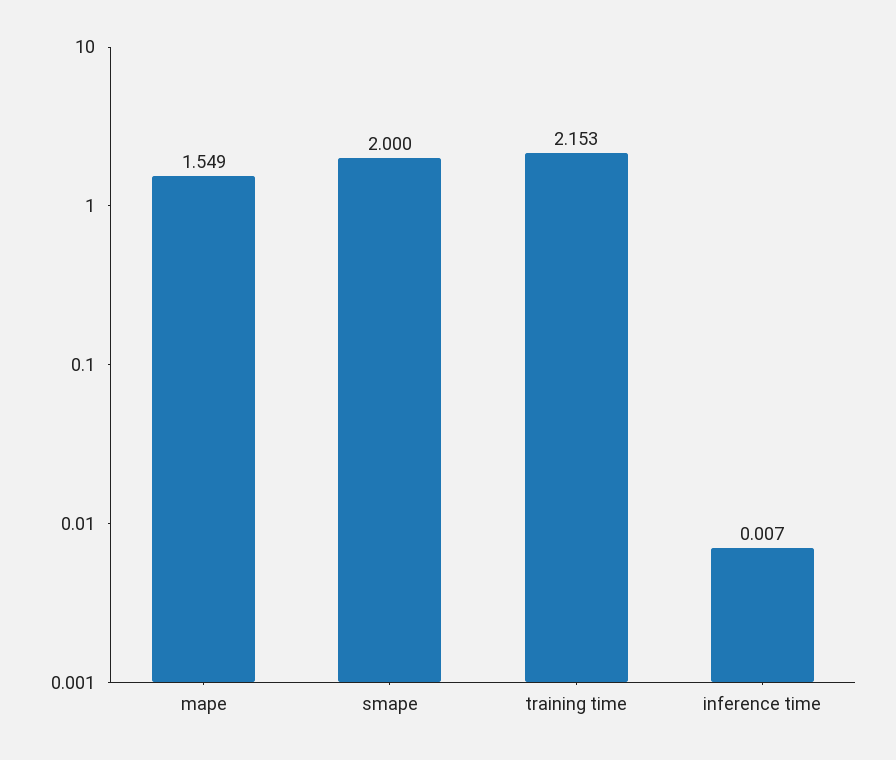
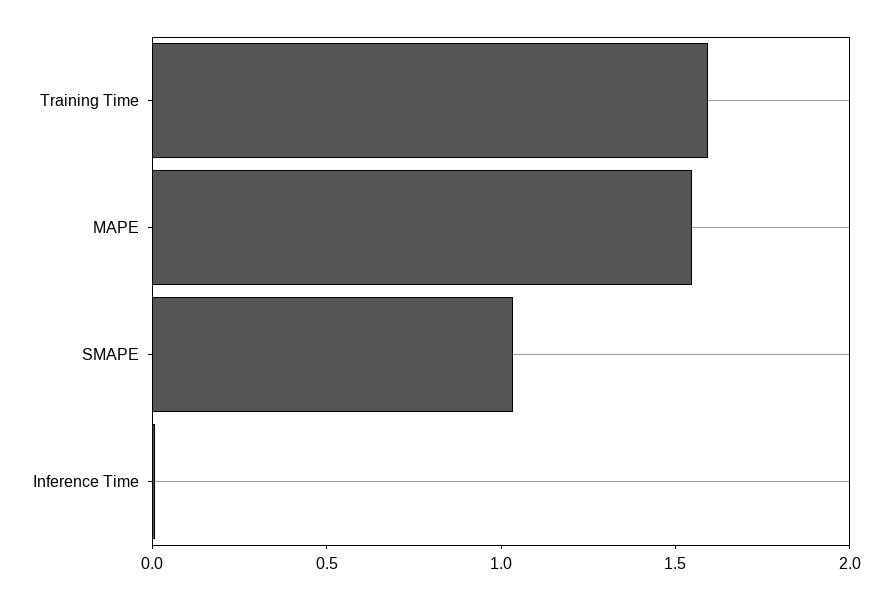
  {
    "mape": 1.549,
-   "smape": 2,
+   "smape": 1,
-   "training time": 2.153,
+   "training time": 1.6,
    "inference time": 0.007
  }

